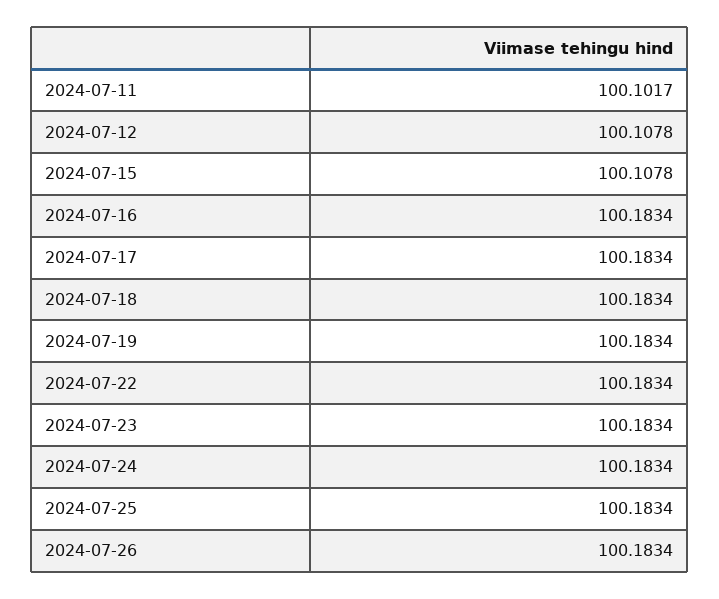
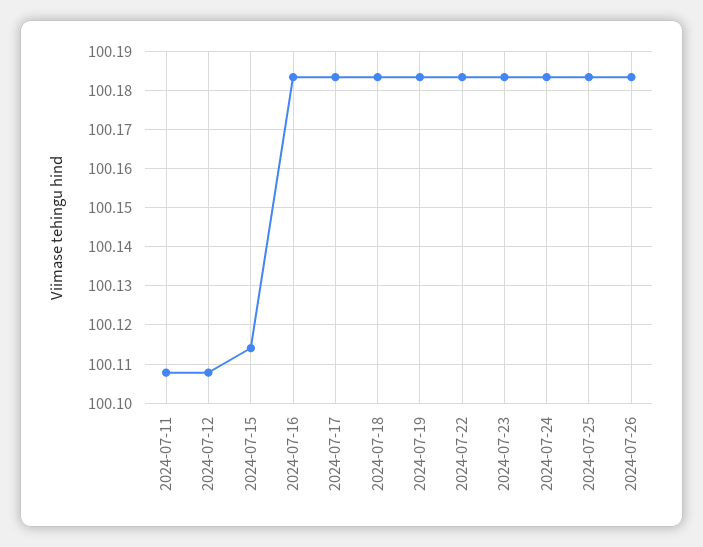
  {
-   "2024-07-11": 100.1017,
+   "2024-07-11": 100.108,
    "2024-07-12": 100.1078,
-   "2024-07-15": 100.1078,
+   "2024-07-15": 100.114,
    "2024-07-16": 100.1834,
    "2024-07-17": 100.1834,
    "2024-07-18": 100.1834,
    "2024-07-19": 100.1834,
    "2024-07-22": 100.1834,
    "2024-07-23": 100.1834,
    "2024-07-24": 100.1834,
    "2024-07-25": 100.1834,
    "2024-07-26": 100.1834
  }

